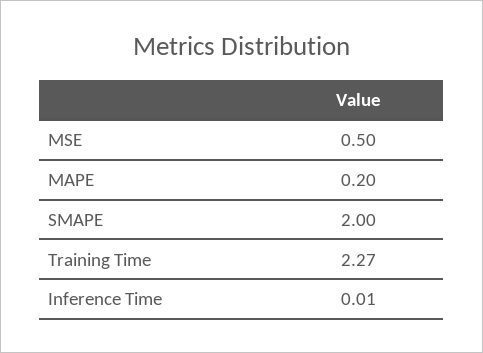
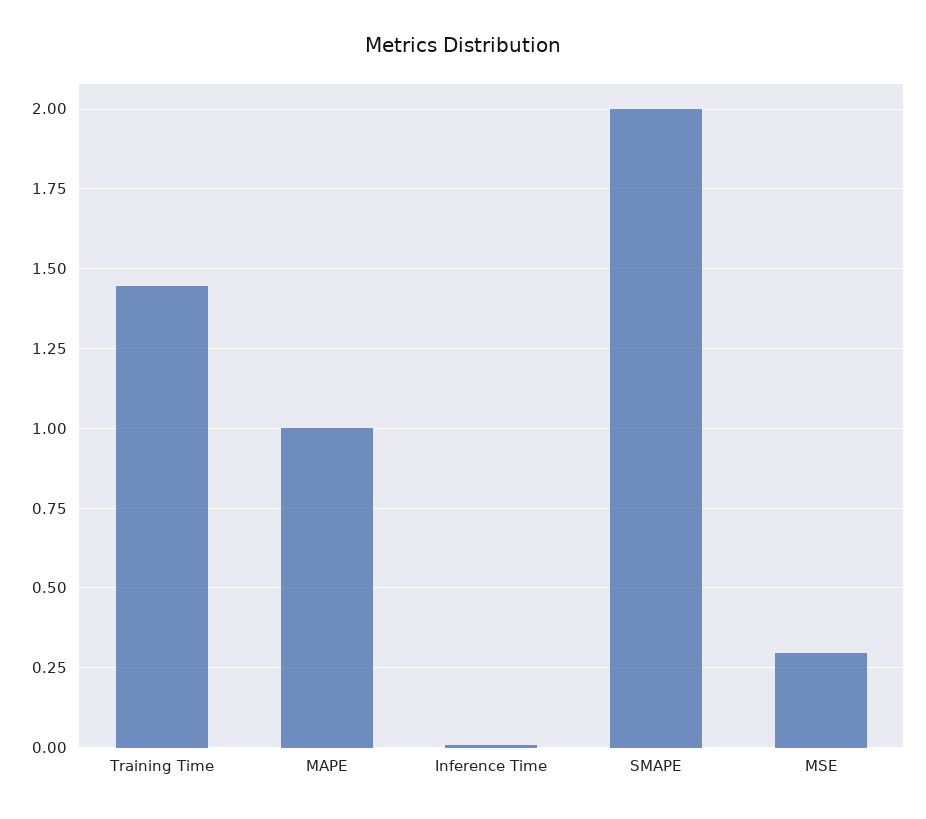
  {
-   "MSE": 0.5,
+   "MSE": 0.3,
-   "MAPE": 0.2,
+   "MAPE": 1,
    "SMAPE": 2,
-   "Training Time": 2.27,
+   "Training Time": 1.45,
    "Inference Time": 0.01
  }

